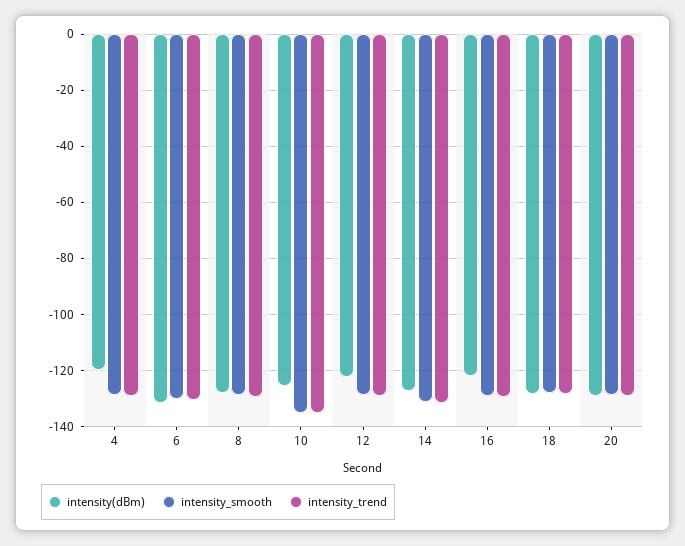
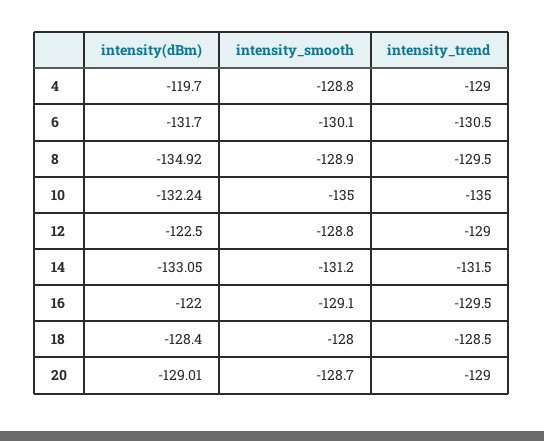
  {
    "intensity(dBm)": {
      "4": -119.7,
      "6": -131.7,
-     "8": -127.5,
+     "8": -134.92,
-     "10": -125,
+     "10": -132.24,
      "12": -122.5,
-     "14": -127.5,
+     "14": -133.05,
      "16": -122,
      "18": -128.4,
      "20": -129.01
    },
    "intensity_smooth": {
      "4": -128.8,
      "6": -130.1,
      "8": -128.9,
      "10": -135,
      "12": -128.8,
      "14": -131.2,
      "16": -129.1,
      "18": -128,
      "20": -128.7
    },
    "intensity_trend": {
      "4": -129,
      "6": -130.5,
      "8": -129.5,
      "10": -135,
      "12": -129,
      "14": -131.5,
      "16": -129.5,
      "18": -128.5,
      "20": -129
    }
  }

